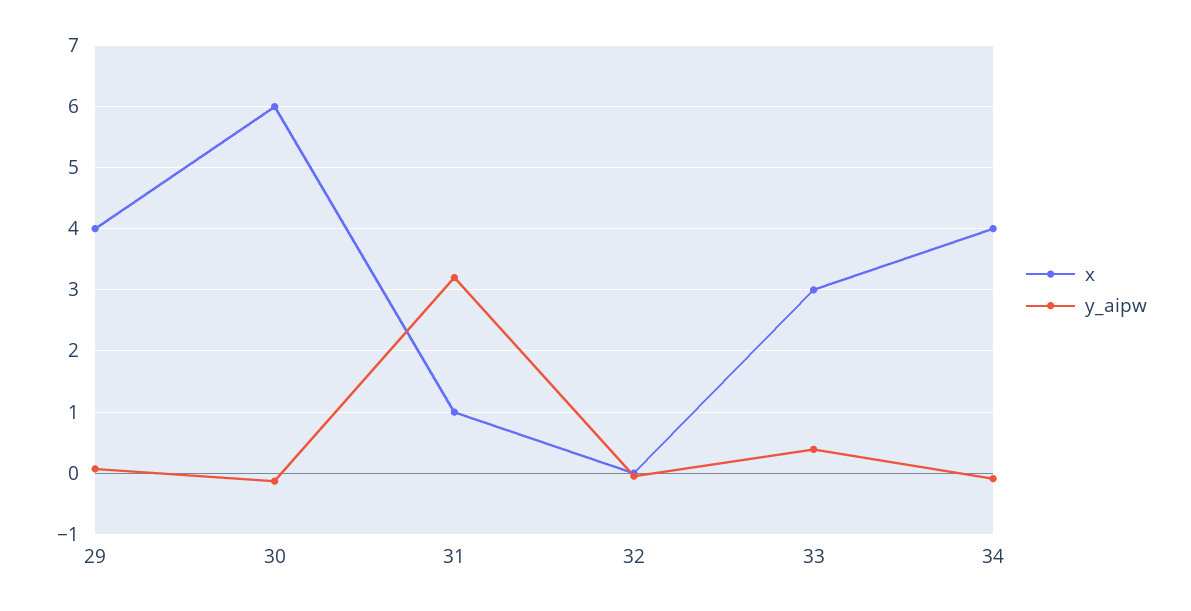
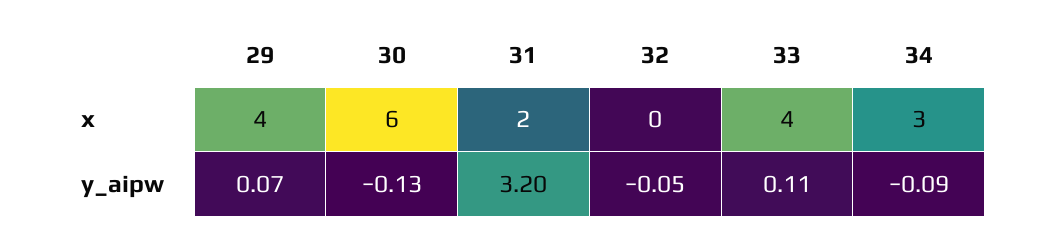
  {
    "x": {
      "29": 4,
      "30": 6,
-     "31": 1,
+     "31": 2,
      "32": 0,
-     "33": 3,
+     "33": 4,
-     "34": 4
+     "34": 3
    },
    "y_aipw": {
      "29": 0.07,
      "30": -0.13,
      "31": 3.2,
      "32": -0.05,
-     "33": 0.4,
+     "33": 0.11,
      "34": -0.09
    }
  }

